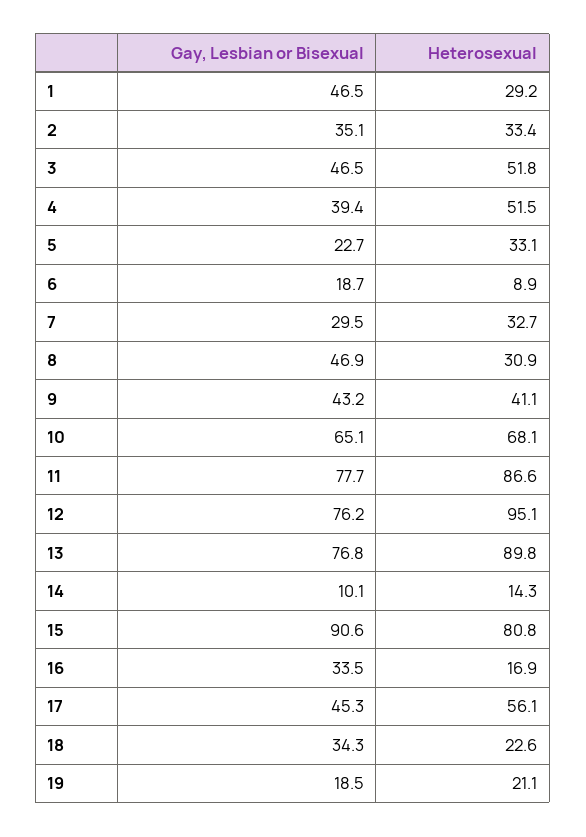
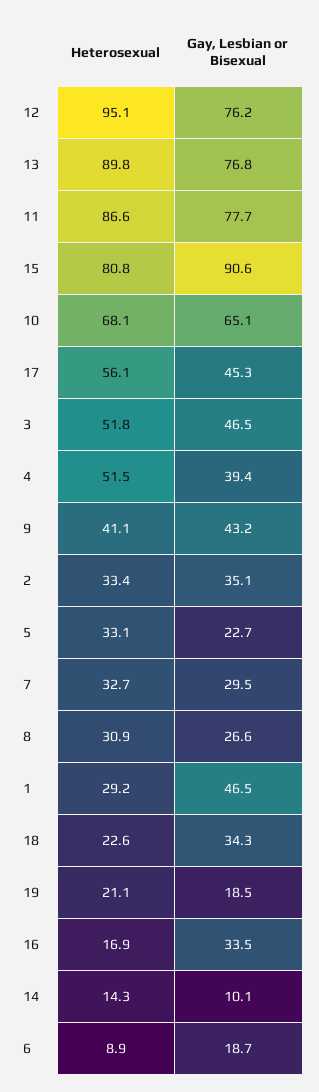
  {
    "Gay, Lesbian or Bisexual": {
      "1": 46.5,
      "2": 35.1,
      "3": 46.5,
      "4": 39.4,
      "5": 22.7,
      "6": 18.7,
      "7": 29.5,
-     "8": 46.9,
+     "8": 26.6,
      "9": 43.2,
      "10": 65.1,
      "11": 77.7,
      "12": 76.2,
      "13": 76.8,
      "14": 10.1,
      "15": 90.6,
      "16": 33.5,
      "17": 45.3,
      "18": 34.3,
      "19": 18.5
    },
    "Heterosexual": {
      "1": 29.2,
      "2": 33.4,
      "3": 51.8,
      "4": 51.5,
      "5": 33.1,
      "6": 8.9,
      "7": 32.7,
      "8": 30.9,
      "9": 41.1,
      "10": 68.1,
      "11": 86.6,
      "12": 95.1,
      "13": 89.8,
      "14": 14.3,
      "15": 80.8,
      "16": 16.9,
      "17": 56.1,
      "18": 22.6,
      "19": 21.1
    }
  }

